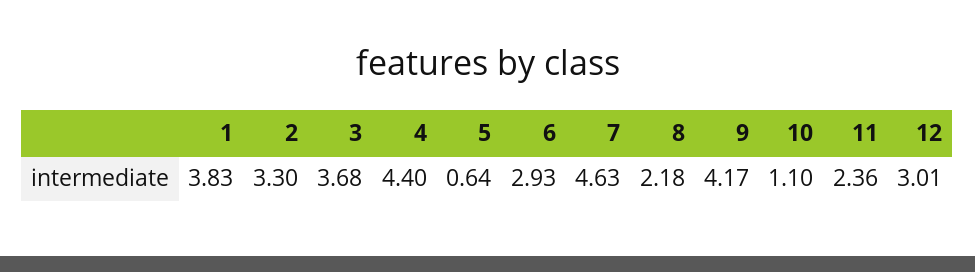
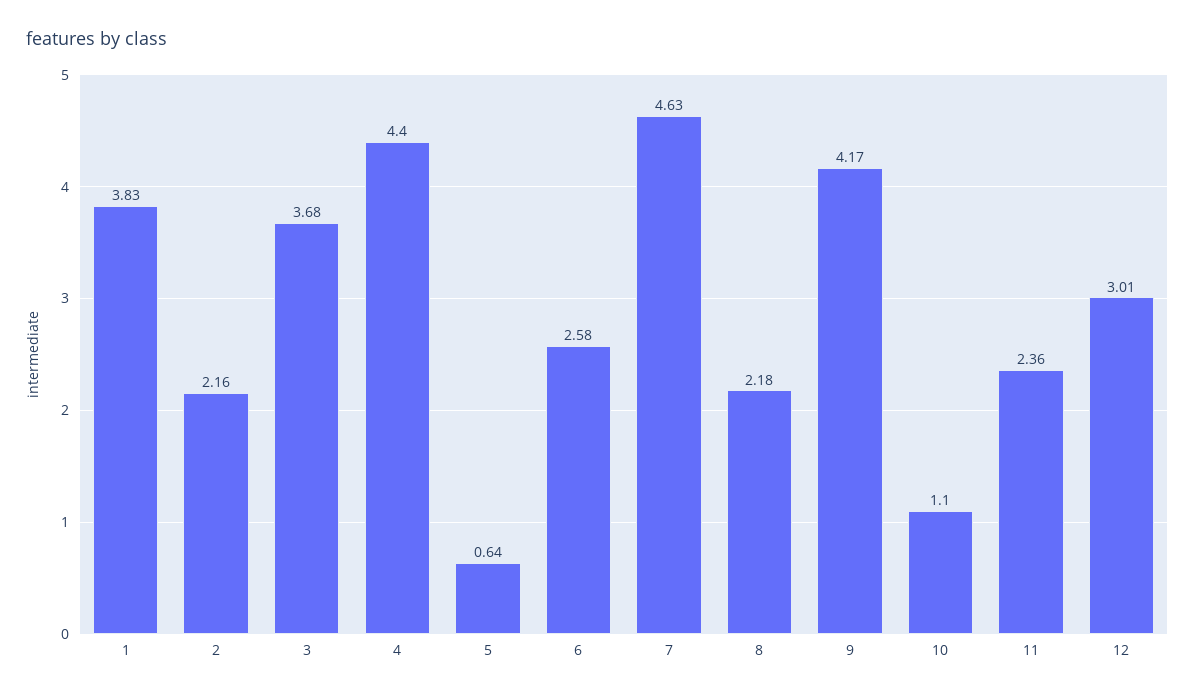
  {
    "1": 3.83,
-   "2": 3.3,
+   "2": 2.16,
    "3": 3.68,
    "4": 4.4,
    "5": 0.64,
-   "6": 2.93,
+   "6": 2.58,
    "7": 4.63,
    "8": 2.18,
    "9": 4.17,
    "10": 1.1,
    "11": 2.36,
    "12": 3.01
  }

